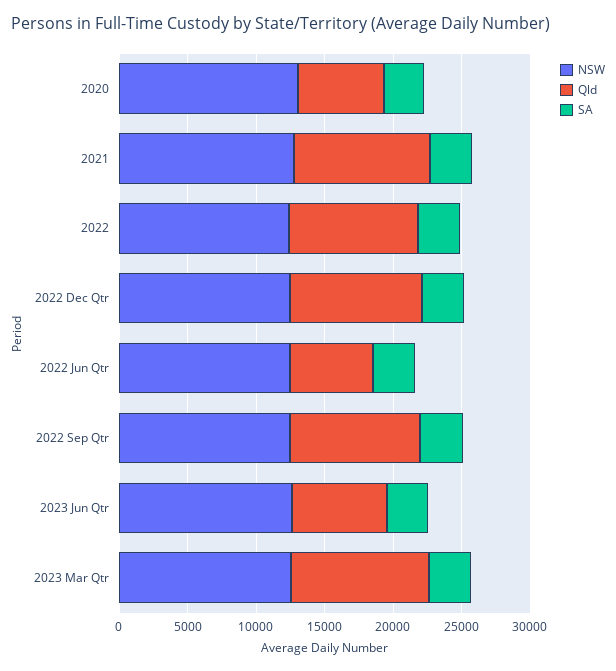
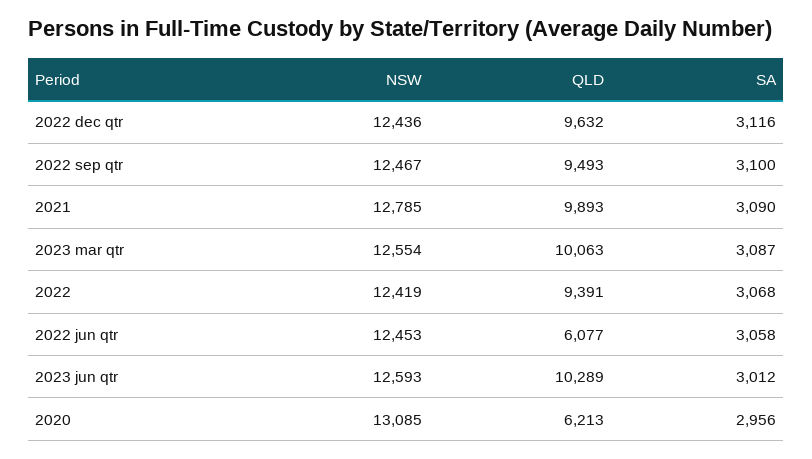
  {
    "NSW": {
      "2020": 13085,
      "2021": 12785,
      "2022": 12419,
      "2022 Dec Qtr": 12436,
      "2022 Jun Qtr": 12453,
      "2022 Sep Qtr": 12467,
      "2023 Jun Qtr": 12593,
      "2023 Mar Qtr": 12554
    },
    "Qld": {
      "2020": 6213,
      "2021": 9893,
      "2022": 9391,
      "2022 Dec Qtr": 9632,
      "2022 Jun Qtr": 6077,
      "2022 Sep Qtr": 9493,
-     "2023 Jun Qtr": 7000,
+     "2023 Jun Qtr": 10289,
      "2023 Mar Qtr": 10063
    },
    "SA": {
      "2020": 2956,
      "2021": 3090,
      "2022": 3068,
      "2022 Dec Qtr": 3116,
      "2022 Jun Qtr": 3058,
      "2022 Sep Qtr": 3100,
      "2023 Jun Qtr": 3012,
      "2023 Mar Qtr": 3087
    }
  }

